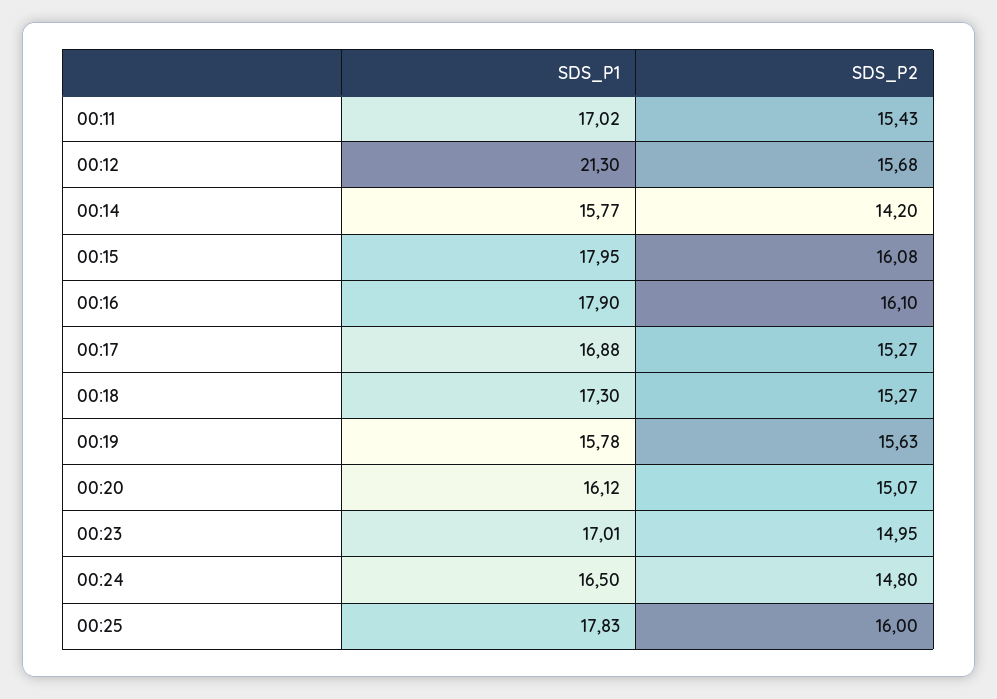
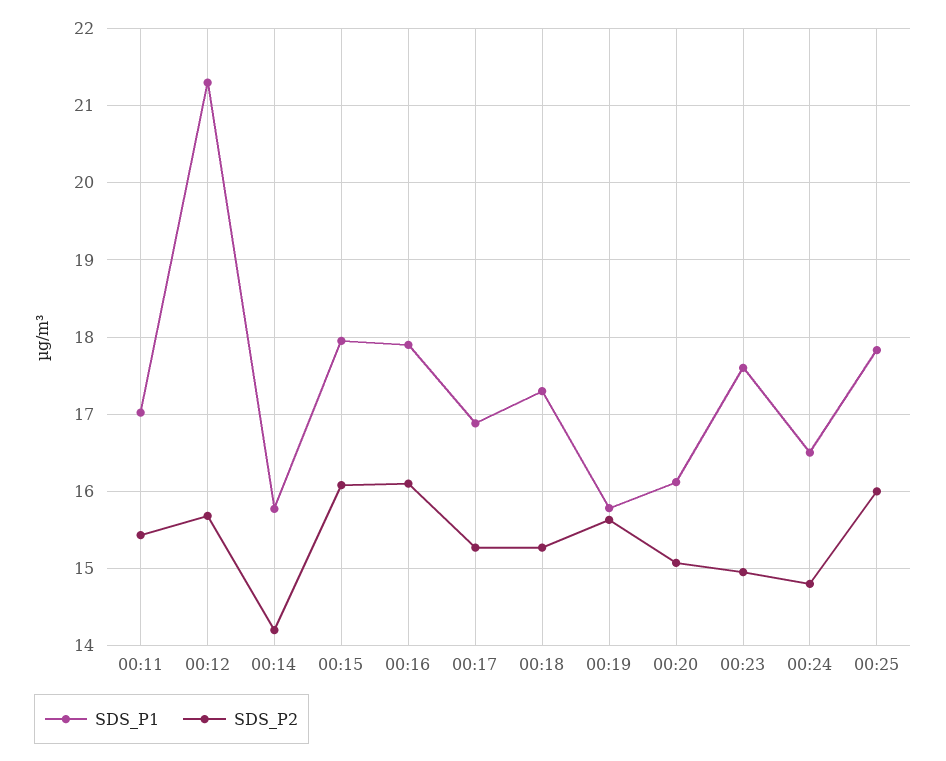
  {
    "SDS_P1": {
      "00:11": 17.02,
      "00:12": 21.3,
      "00:14": 15.77,
      "00:15": 17.95,
      "00:16": 17.9,
      "00:17": 16.88,
      "00:18": 17.3,
      "00:19": 15.78,
      "00:20": 16.12,
-     "00:23": 17.01,
+     "00:23": 17.6,
      "00:24": 16.5,
      "00:25": 17.83
    },
    "SDS_P2": {
      "00:11": 15.43,
      "00:12": 15.68,
      "00:14": 14.2,
      "00:15": 16.08,
      "00:16": 16.1,
      "00:17": 15.27,
      "00:18": 15.27,
      "00:19": 15.63,
      "00:20": 15.07,
      "00:23": 14.95,
      "00:24": 14.8,
      "00:25": 16
    }
  }

